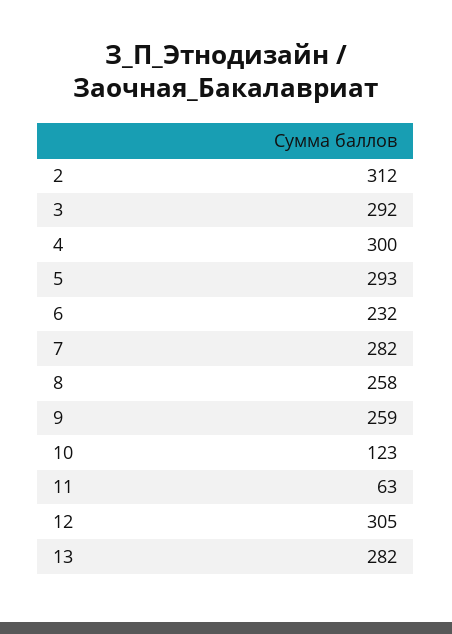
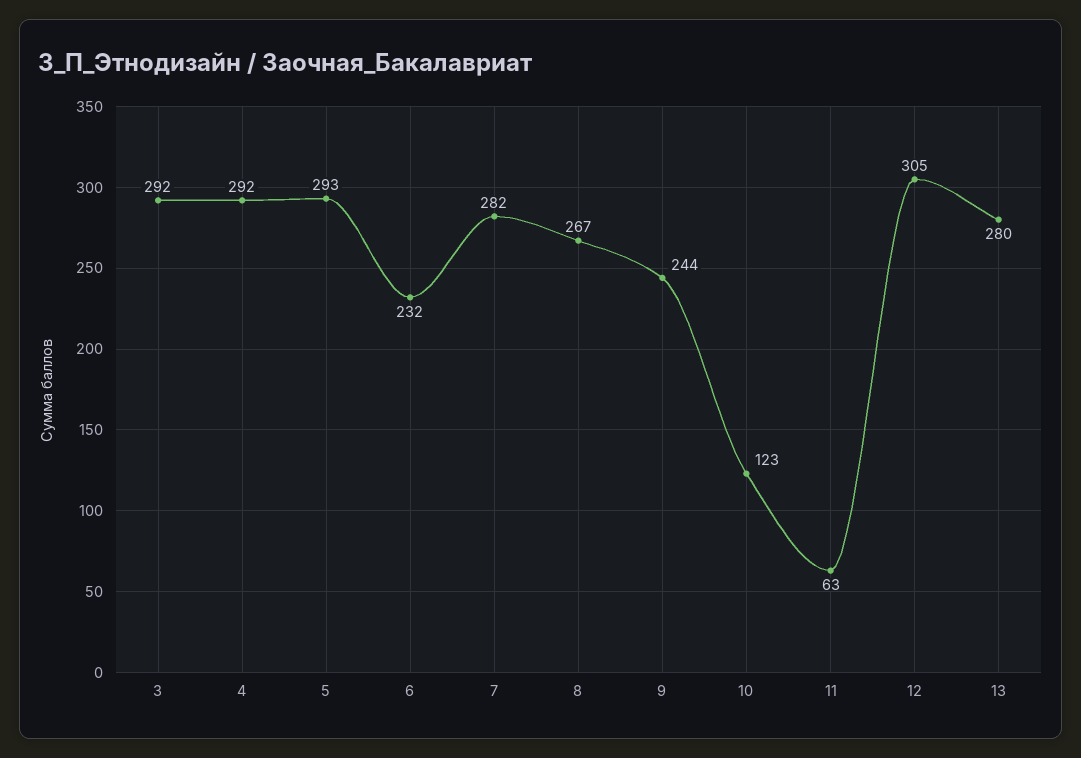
  {
-   "2": 312,
    "3": 292,
-   "4": 300,
+   "4": 292,
    "5": 293,
    "6": 232,
    "7": 282,
-   "8": 258,
+   "8": 267,
-   "9": 259,
+   "9": 244,
    "10": 123,
    "11": 63,
    "12": 305,
-   "13": 282
+   "13": 280
  }

